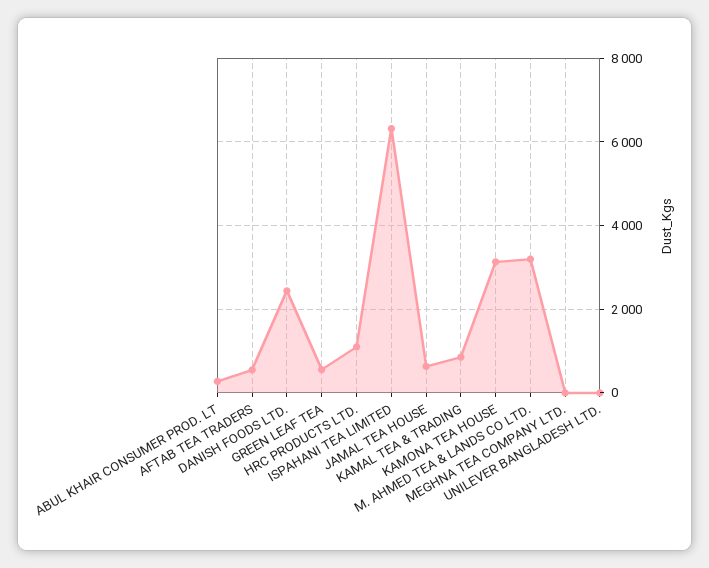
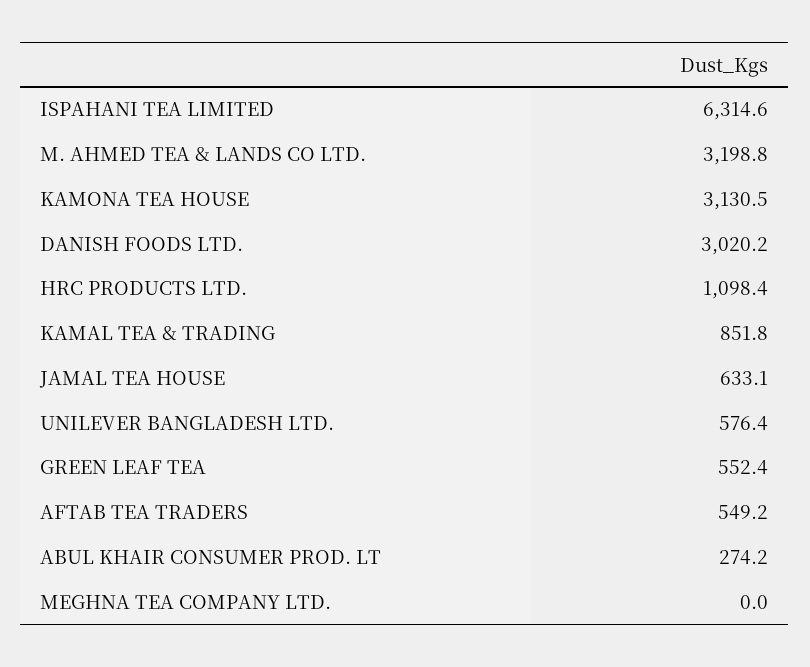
  {
    "ABUL KHAIR CONSUMER PROD. LT": 274.2,
    "AFTAB TEA TRADERS": 549.2,
-   "DANISH FOODS LTD.": 2400,
+   "DANISH FOODS LTD.": 3020.2,
    "GREEN LEAF TEA": 552.4,
    "HRC PRODUCTS LTD.": 1098.4,
    "ISPAHANI TEA LIMITED": 6314.6,
    "JAMAL TEA HOUSE": 633.1,
    "KAMAL TEA & TRADING": 851.8,
    "KAMONA TEA HOUSE": 3130.5,
    "M. AHMED TEA & LANDS CO LTD.": 3198.8,
    "MEGHNA TEA COMPANY LTD.": 0,
-   "UNILEVER BANGLADESH LTD.": 0
+   "UNILEVER BANGLADESH LTD.": 576.4
  }

